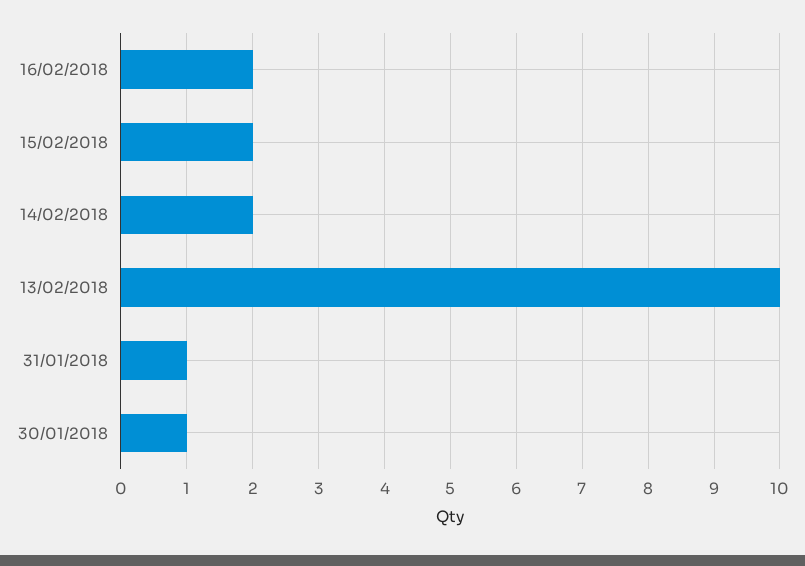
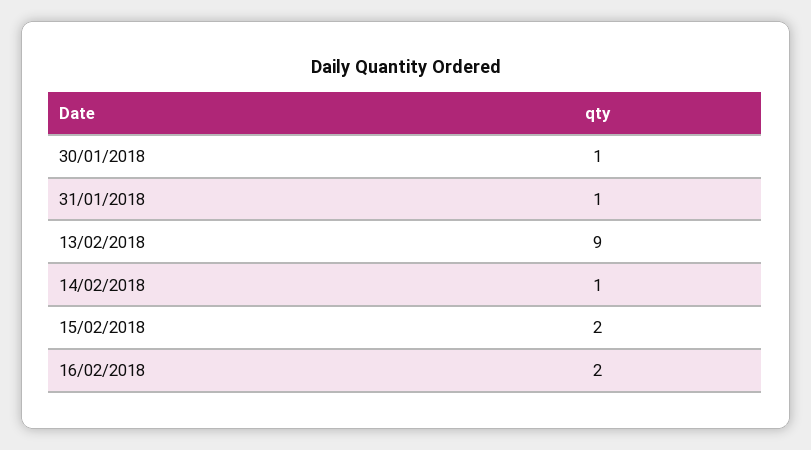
  {
    "16/02/2018": 2,
    "15/02/2018": 2,
-   "14/02/2018": 2,
+   "14/02/2018": 1,
-   "13/02/2018": 10,
+   "13/02/2018": 9,
    "31/01/2018": 1,
    "30/01/2018": 1
  }

